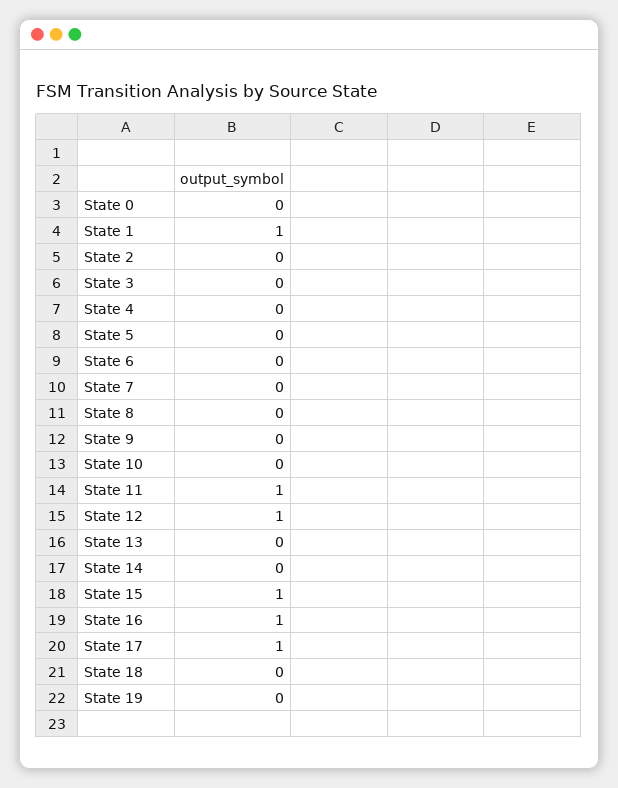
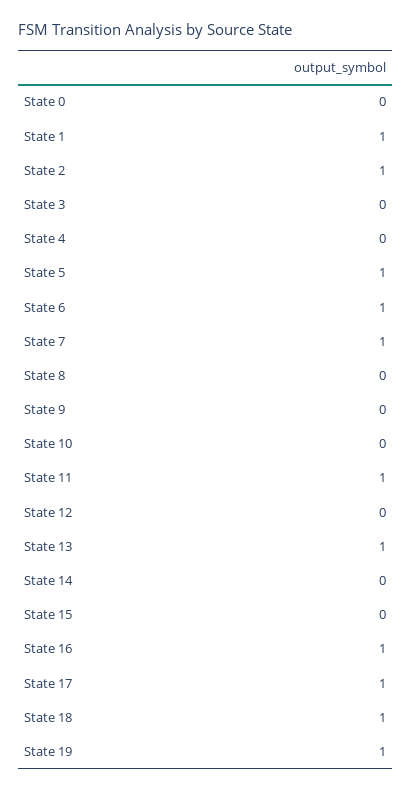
  {
    "State 0": 0,
    "State 1": 1,
-   "State 2": 0,
+   "State 2": 1,
    "State 3": 0,
    "State 4": 0,
-   "State 5": 0,
+   "State 5": 1,
-   "State 6": 0,
+   "State 6": 1,
-   "State 7": 0,
+   "State 7": 1,
    "State 8": 0,
    "State 9": 0,
    "State 10": 0,
    "State 11": 1,
-   "State 12": 1,
+   "State 12": 0,
-   "State 13": 0,
+   "State 13": 1,
    "State 14": 0,
-   "State 15": 1,
+   "State 15": 0,
    "State 16": 1,
    "State 17": 1,
-   "State 18": 0,
+   "State 18": 1,
-   "State 19": 0
+   "State 19": 1
  }

